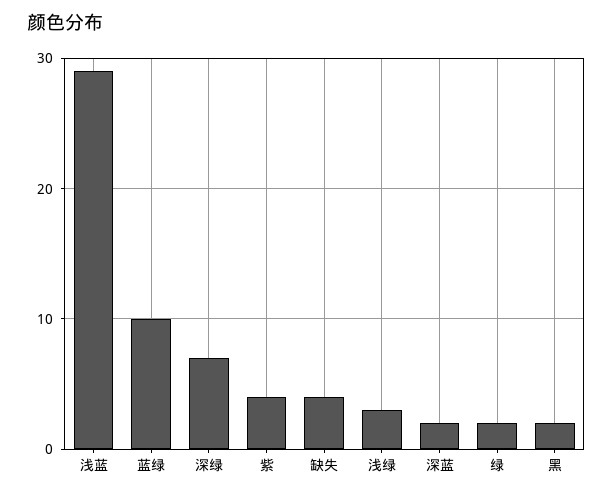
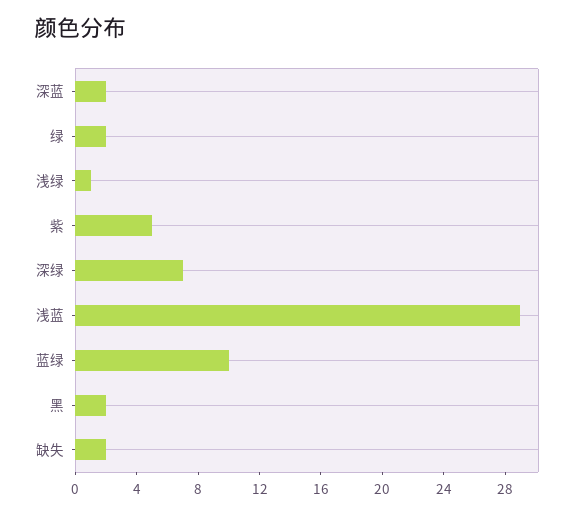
  {
    "浅蓝": 29,
    "蓝绿": 10,
    "深绿": 7,
-   "紫": 4,
+   "紫": 5,
-   "缺失": 4,
+   "缺失": 2,
-   "浅绿": 3,
+   "浅绿": 1,
    "深蓝": 2,
    "绿": 2,
    "黑": 2
  }

